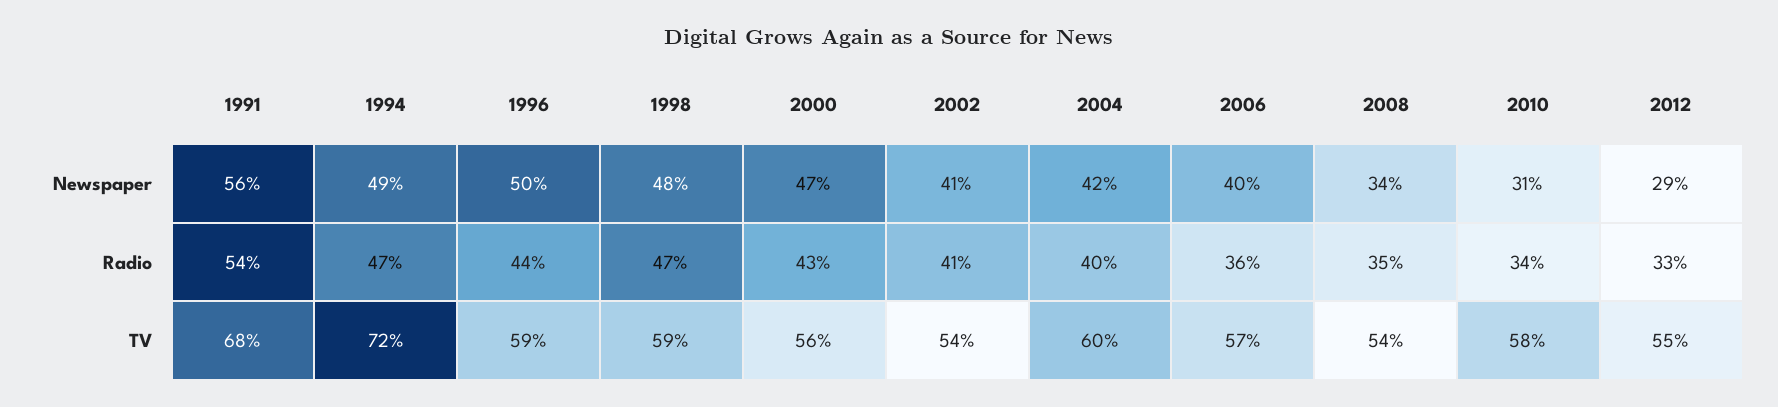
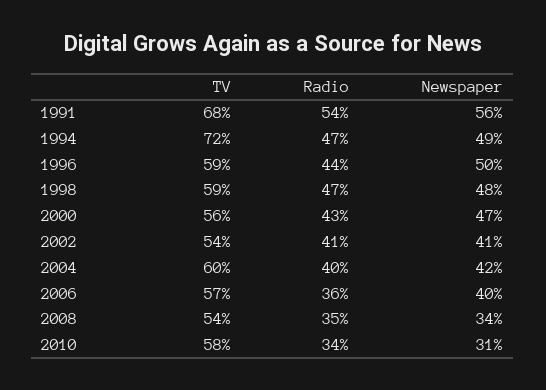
  {
    "1991": {
      "Newspaper": 56,
      "Radio": 54,
      "TV": 68
    },
    "1994": {
      "Newspaper": 49,
      "Radio": 47,
      "TV": 72
    },
    "1996": {
      "Newspaper": 50,
      "Radio": 44,
      "TV": 59
    },
    "1998": {
      "Newspaper": 48,
      "Radio": 47,
      "TV": 59
    },
    "2000": {
      "Newspaper": 47,
      "Radio": 43,
      "TV": 56
    },
    "2002": {
      "Newspaper": 41,
      "Radio": 41,
      "TV": 54
    },
    "2004": {
      "Newspaper": 42,
      "Radio": 40,
      "TV": 60
    },
    "2006": {
      "Newspaper": 40,
      "Radio": 36,
      "TV": 57
    },
    "2008": {
      "Newspaper": 34,
      "Radio": 35,
      "TV": 54
    },
    "2010": {
      "Newspaper": 31,
      "Radio": 34,
      "TV": 58
-   },
+   }
-   "2012": {
-     "Newspaper": 29,
-     "Radio": 33,
-     "TV": 55
-   }
  }

